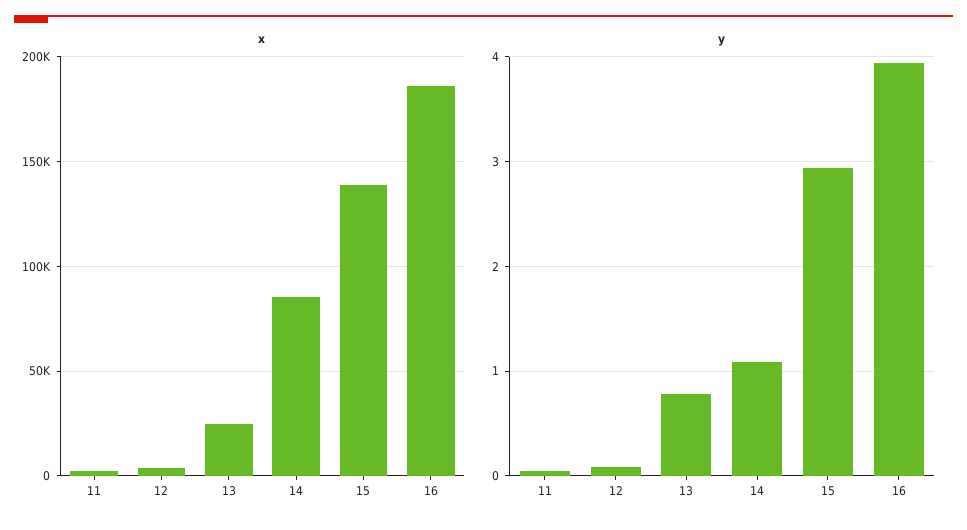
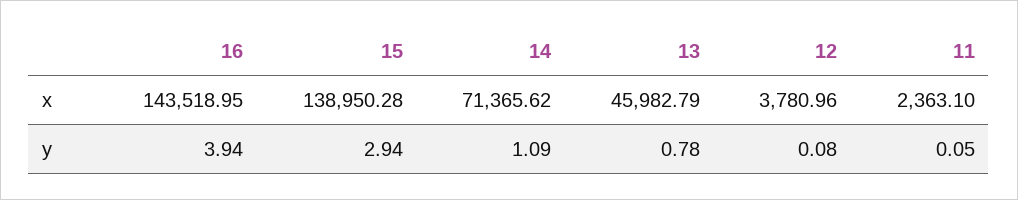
  {
    "x": {
      "11": 2363.1,
      "12": 3780.96,
-     "13": 25000,
+     "13": 45982.79,
-     "14": 85000,
+     "14": 71365.62,
      "15": 138950.28,
-     "16": 185000
+     "16": 143518.95
    },
    "y": {
      "11": 0.05,
      "12": 0.08,
      "13": 0.78,
      "14": 1.09,
      "15": 2.94,
      "16": 3.94
    }
  }

